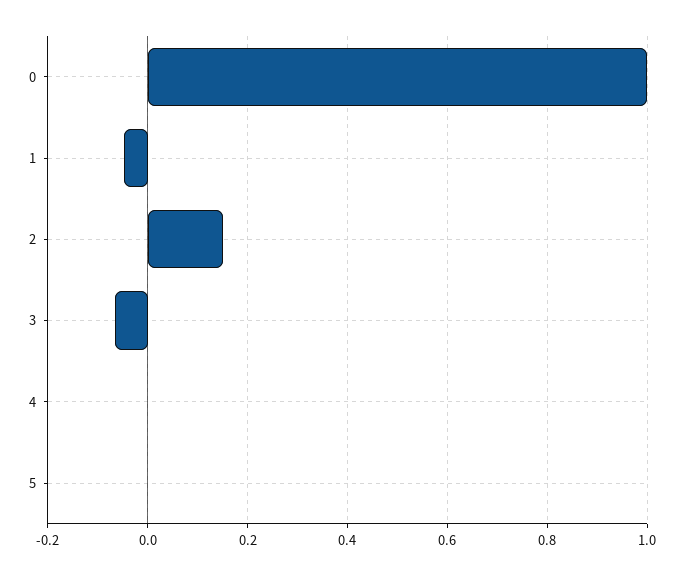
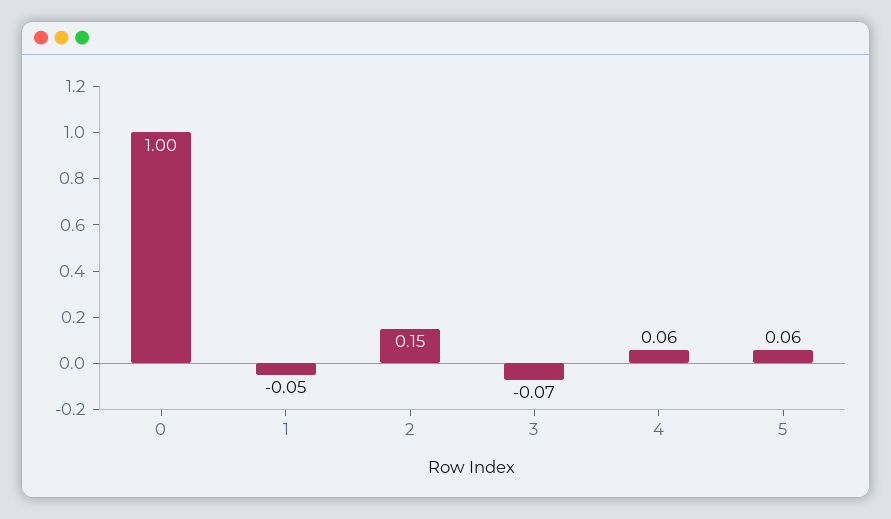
  {
    "0": 1,
    "1": -0.05,
    "2": 0.15,
    "3": -0.07,
-   "4": 0,
+   "4": 0.06,
-   "5": 0
+   "5": 0.06
  }

